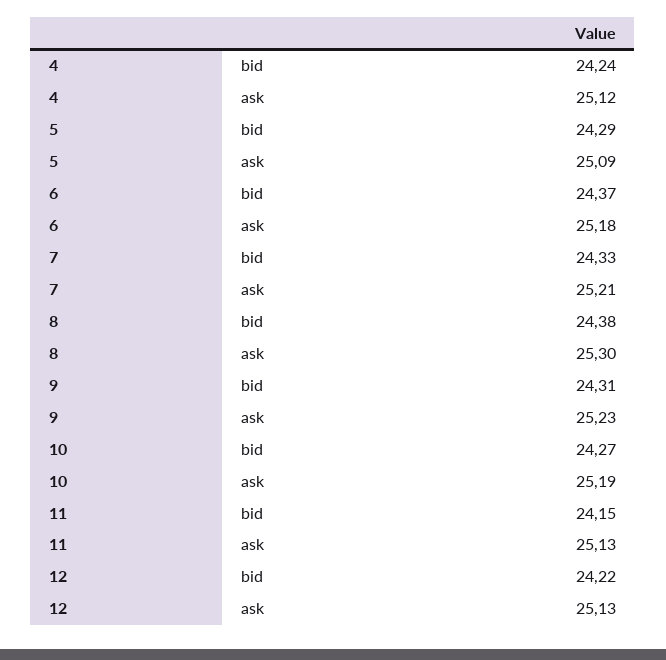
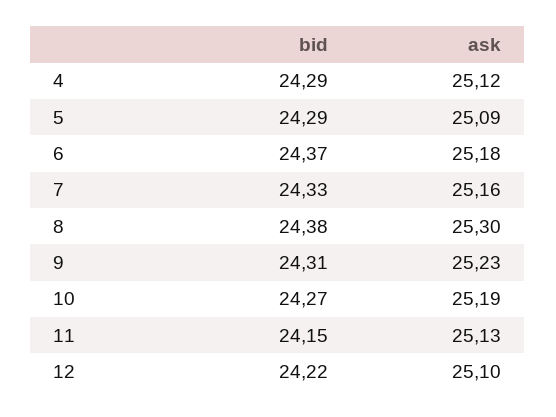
  {
    "4": {
-     "bid": 24.24,
+     "bid": 24.29,
      "ask": 25.12
    },
    "5": {
      "bid": 24.29,
      "ask": 25.09
    },
    "6": {
      "bid": 24.37,
      "ask": 25.18
    },
    "7": {
      "bid": 24.33,
-     "ask": 25.21
+     "ask": 25.16
    },
    "8": {
      "bid": 24.38,
      "ask": 25.3
    },
    "9": {
      "bid": 24.31,
      "ask": 25.23
    },
    "10": {
      "bid": 24.27,
      "ask": 25.19
    },
    "11": {
      "bid": 24.15,
      "ask": 25.13
    },
    "12": {
      "bid": 24.22,
-     "ask": 25.13
+     "ask": 25.1
    }
  }

